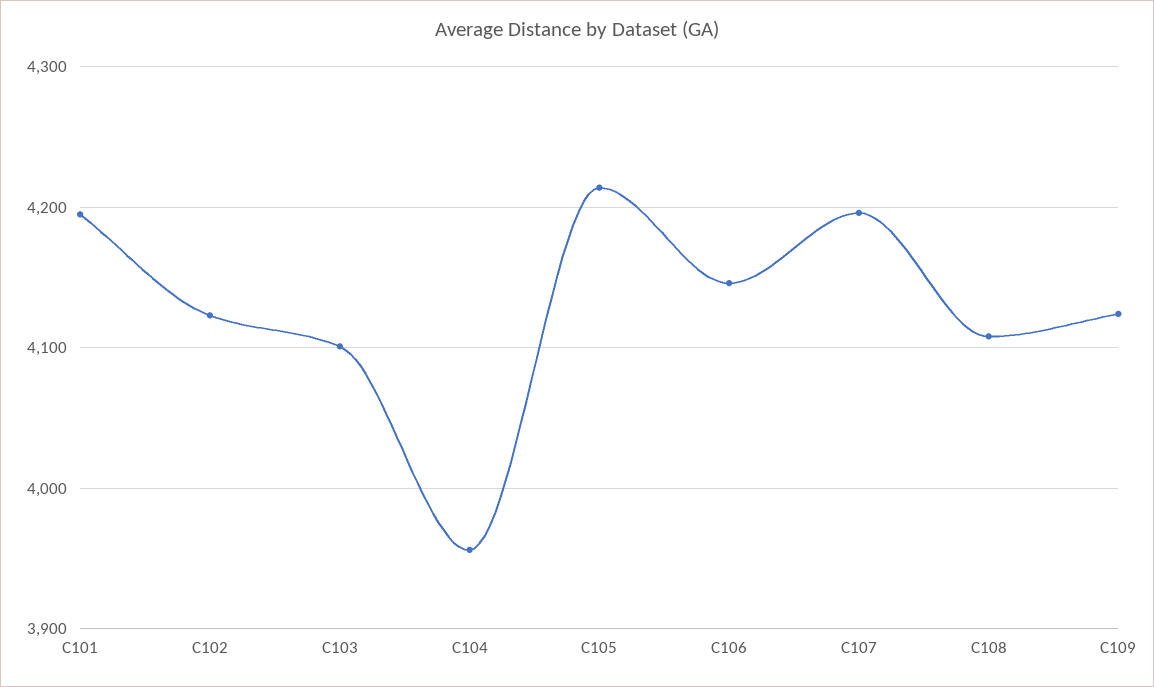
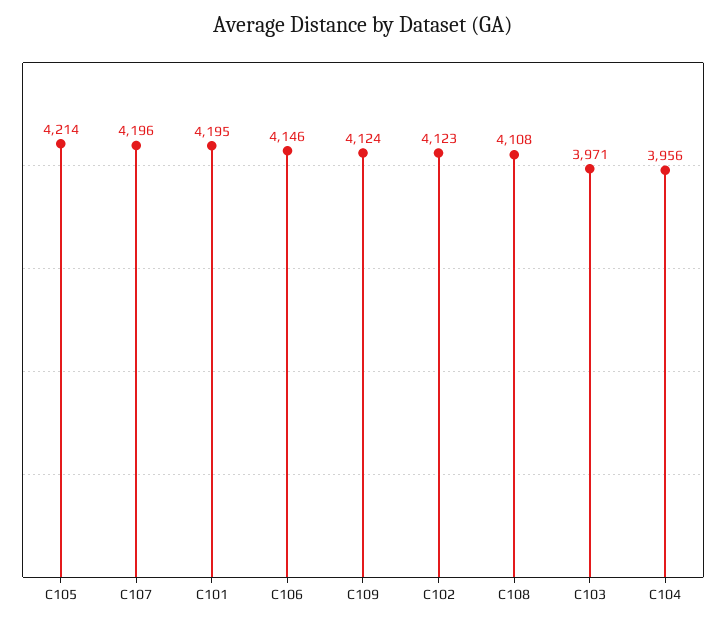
  {
    "C101": 4195,
    "C102": 4123,
-   "C103": 4100,
+   "C103": 3971,
    "C104": 3956,
    "C105": 4214,
    "C106": 4146,
    "C107": 4196,
    "C108": 4108,
    "C109": 4124
  }

